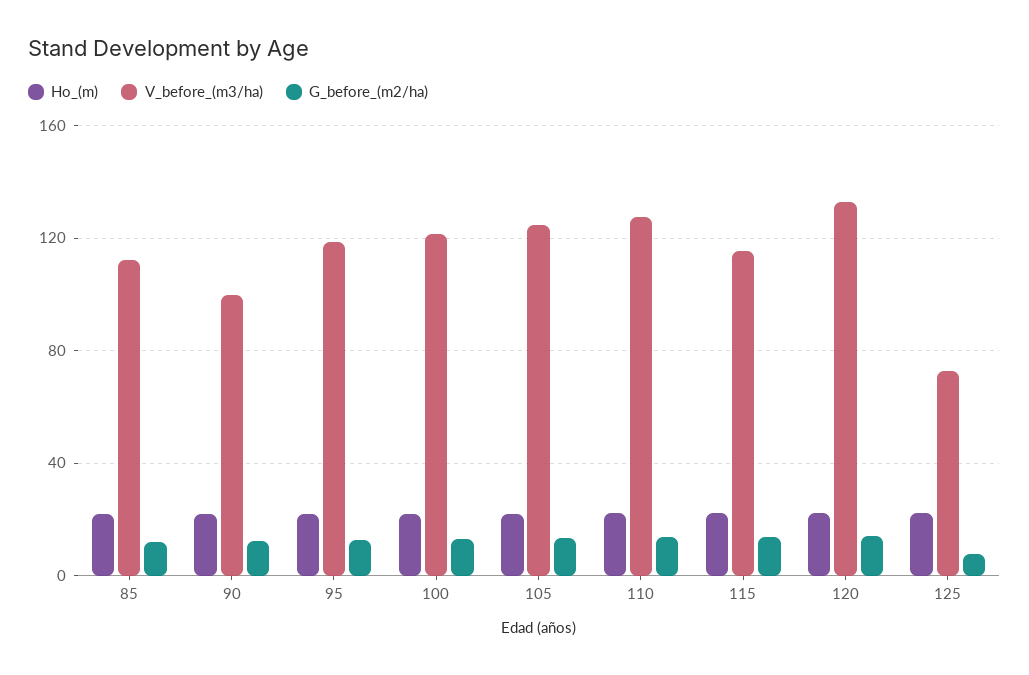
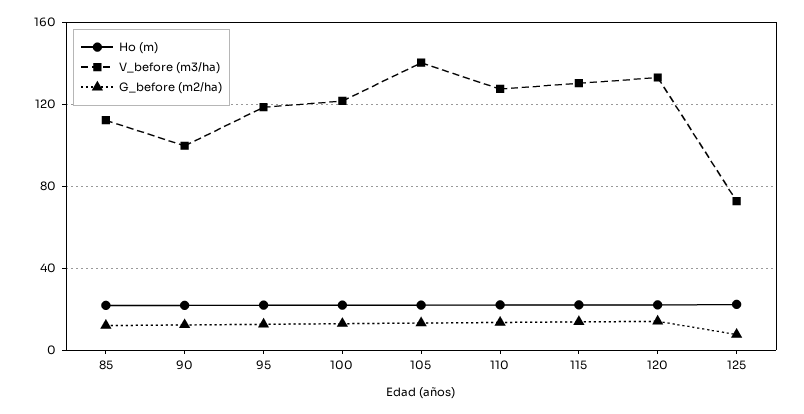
  {
    "Ho_(m)": {
      "85": 20,
      "90": 20,
      "95": 20,
      "100": 20,
      "105": 20,
      "110": 20,
      "115": 20,
      "120": 20,
      "125": 20
    },
    "V_before_(m3/ha)": {
      "85": 110,
      "90": 100,
      "95": 120,
      "100": 120,
-     "105": 125,
+     "105": 140,
      "110": 125,
-     "115": 115,
+     "115": 130,
      "120": 135,
      "125": 75
    },
    "G_before_(m2/ha)": {
      "85": 10,
      "90": 10,
      "95": 15,
      "100": 15,
      "105": 15,
      "110": 15,
      "115": 15,
      "120": 15,
      "125": 10
    }
  }

